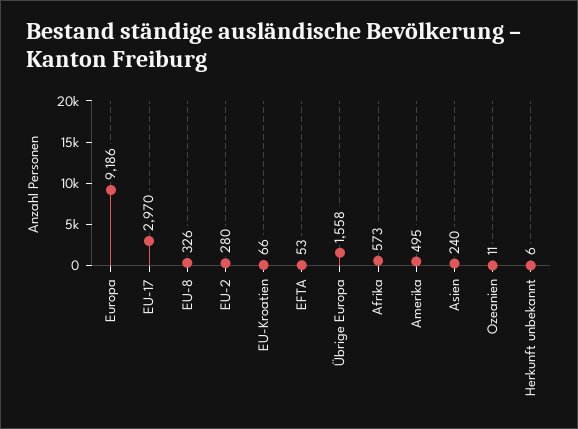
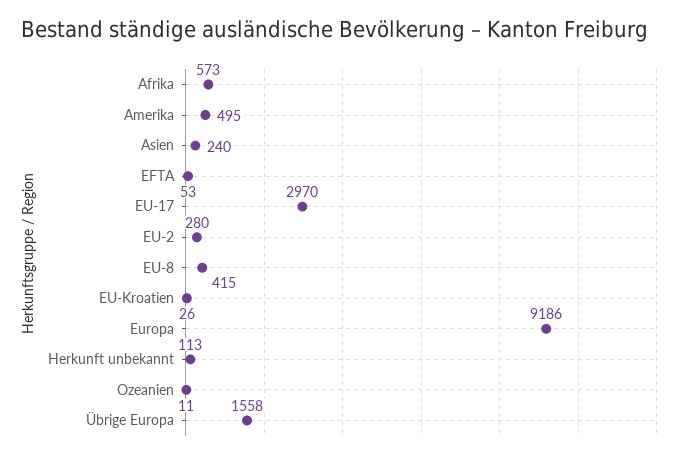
  {
    "Europa": 9186,
    "EU-17": 2970,
-   "EU-8": 326,
+   "EU-8": 415,
    "EU-2": 280,
-   "EU-Kroatien": 66,
+   "EU-Kroatien": 26,
    "EFTA": 53,
    "Übrige Europa": 1558,
    "Afrika": 573,
    "Amerika": 495,
    "Asien": 240,
    "Ozeanien": 11,
-   "Herkunft unbekannt": 6
+   "Herkunft unbekannt": 113
  }

